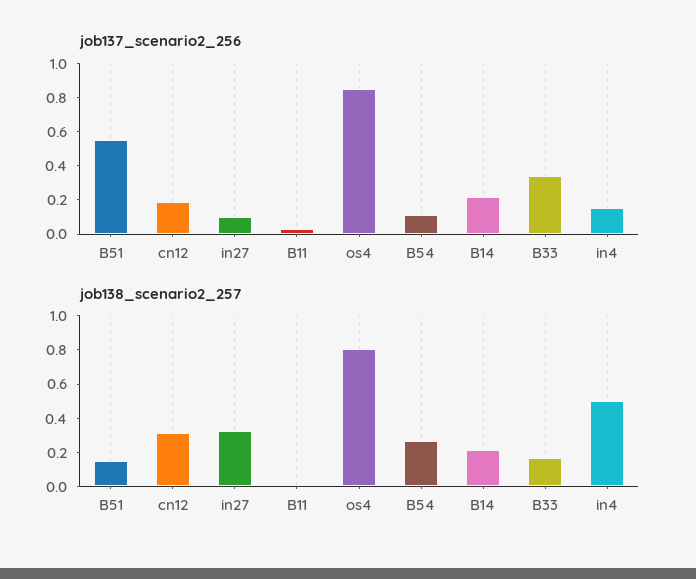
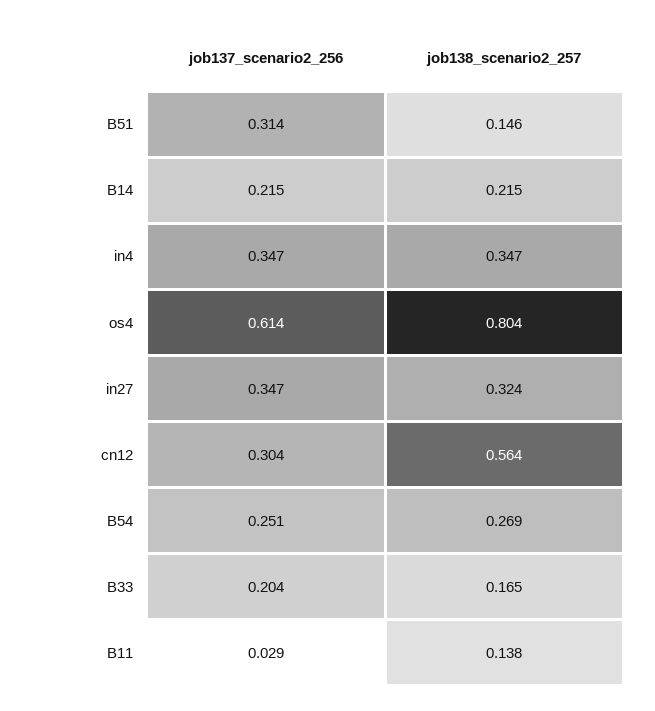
  {
    "job137_scenario2_256": {
-     "B51": 0.55,
+     "B51": 0.314,
-     "cn12": 0.2,
+     "cn12": 0.304,
-     "in27": 0.1,
+     "in27": 0.347,
      "B11": 0.029,
-     "os4": 0.85,
+     "os4": 0.614,
-     "B54": 0.1,
+     "B54": 0.251,
      "B14": 0.215,
-     "B33": 0.35,
+     "B33": 0.204,
-     "in4": 0.15
+     "in4": 0.347
    },
    "job138_scenario2_257": {
      "B51": 0.146,
-     "cn12": 0.3,
+     "cn12": 0.564,
      "in27": 0.324,
-     "B11": 0,
+     "B11": 0.138,
      "os4": 0.804,
      "B54": 0.269,
      "B14": 0.215,
      "B33": 0.165,
-     "in4": 0.5
+     "in4": 0.347
    }
  }

